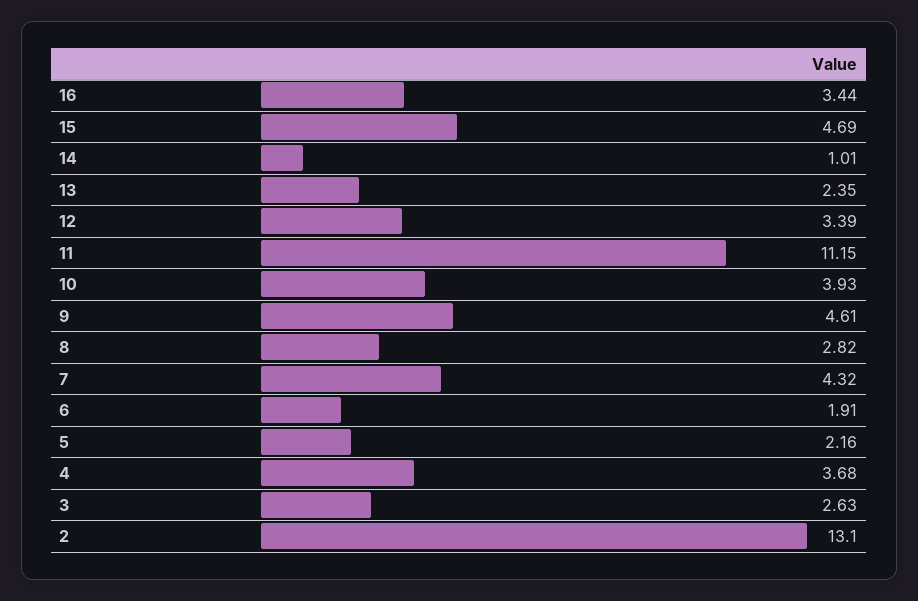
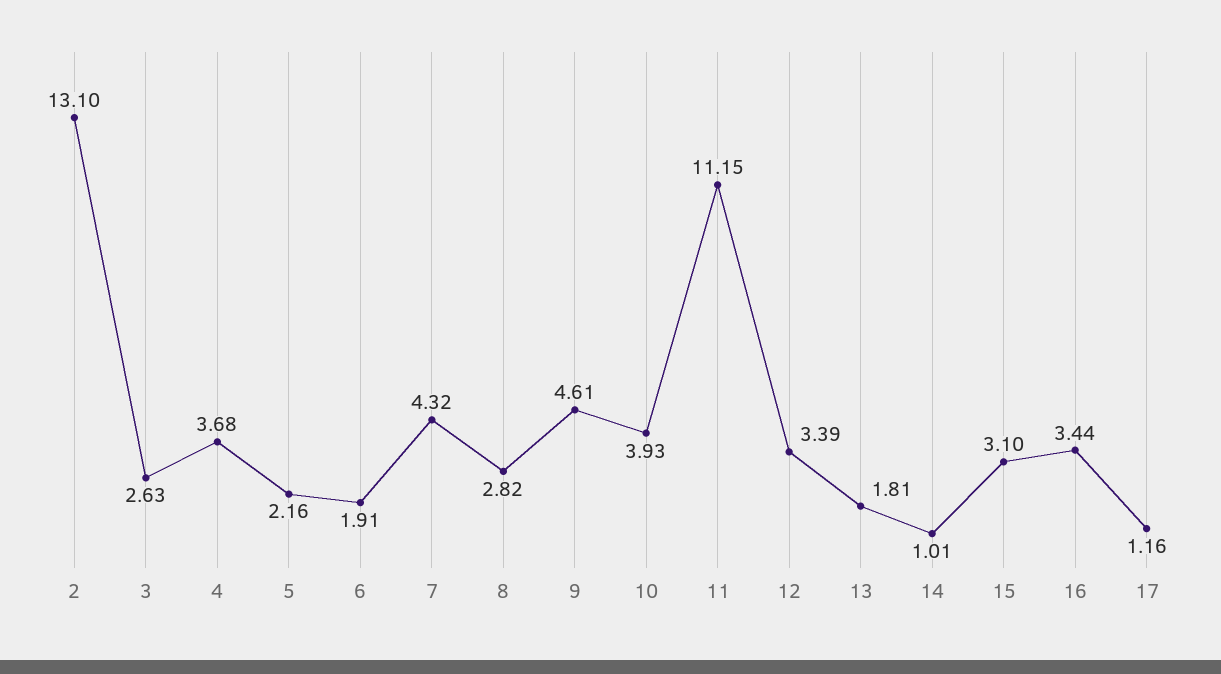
  {
    "16": 3.44,
-   "15": 4.69,
+   "15": 3.1,
    "14": 1.01,
-   "13": 2.35,
+   "13": 1.81,
    "12": 3.39,
    "11": 11.15,
    "10": 3.93,
    "9": 4.61,
    "8": 2.82,
    "7": 4.32,
    "6": 1.91,
    "5": 2.16,
    "4": 3.68,
    "3": 2.63,
-   "2": 13.1
+   "2": 13.1,
+   "17": 1.16
  }

